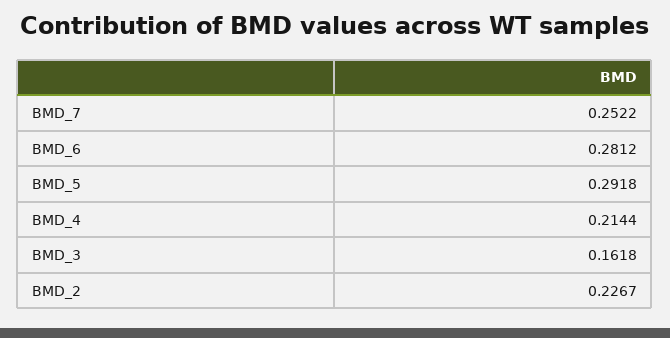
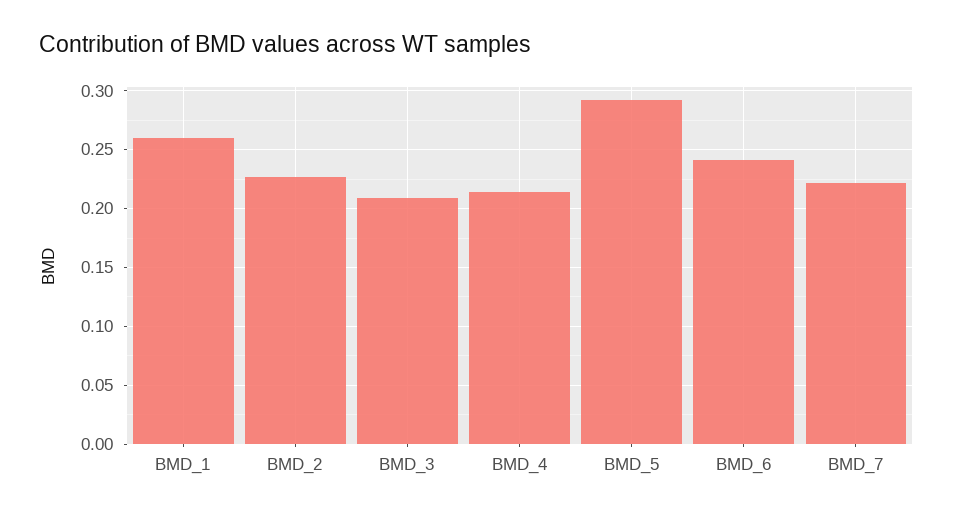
  {
-   "BMD_7": 0.2522,
+   "BMD_7": 0.22,
-   "BMD_6": 0.2812,
+   "BMD_6": 0.24,
    "BMD_5": 0.2918,
    "BMD_4": 0.2144,
-   "BMD_3": 0.1618,
+   "BMD_3": 0.21,
-   "BMD_2": 0.2267
+   "BMD_2": 0.2267,
+   "BMD_1": 0.26
  }

